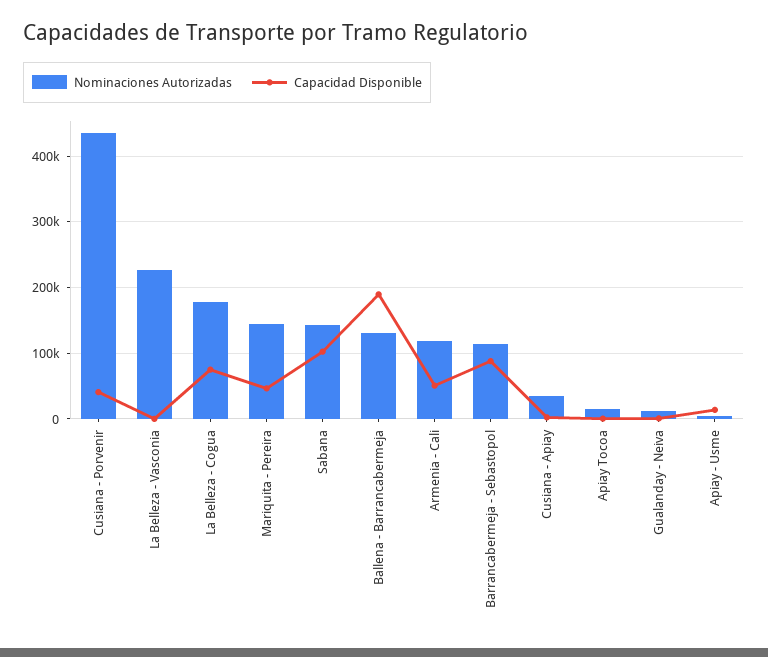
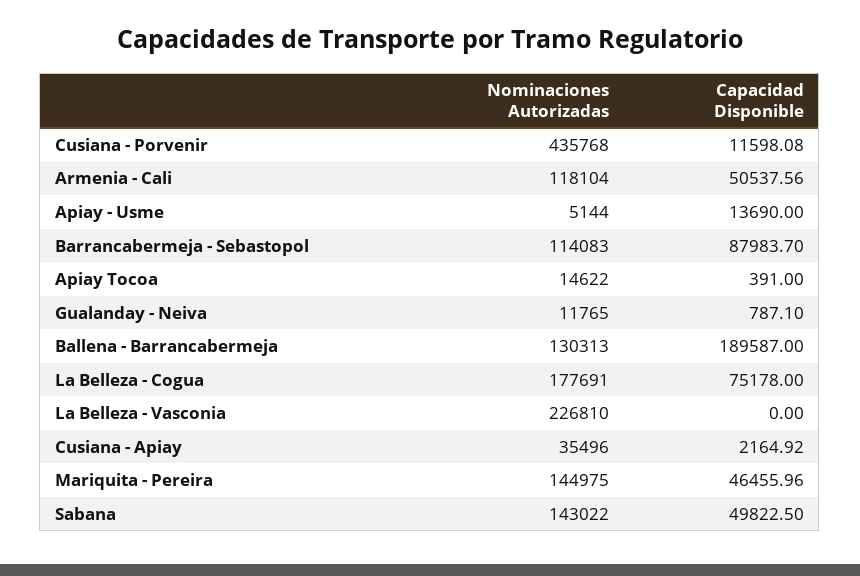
  {
    "Nominaciones Autorizadas": {
      "Cusiana - Porvenir": 435768,
      "La Belleza - Vasconia": 226810,
      "La Belleza - Cogua": 177691,
      "Mariquita - Pereira": 144975,
      "Sabana": 143022,
      "Ballena - Barrancabermeja": 130313,
      "Armenia - Cali": 118104,
      "Barrancabermeja - Sebastopol": 114083,
      "Cusiana - Apiay": 35496,
      "Apiay Tocoa": 14622,
      "Gualanday - Neiva": 11765,
      "Apiay - Usme": 5144
    },
    "Capacidad Disponible": {
-     "Cusiana - Porvenir": 40000,
+     "Cusiana - Porvenir": 11598.08,
      "La Belleza - Vasconia": 0,
      "La Belleza - Cogua": 75178,
      "Mariquita - Pereira": 46455.96,
-     "Sabana": 100000,
+     "Sabana": 49822.5,
      "Ballena - Barrancabermeja": 189587,
      "Armenia - Cali": 50537.56,
      "Barrancabermeja - Sebastopol": 87983.7,
      "Cusiana - Apiay": 2164.92,
      "Apiay Tocoa": 391,
      "Gualanday - Neiva": 787.1,
      "Apiay - Usme": 13690
    }
  }

